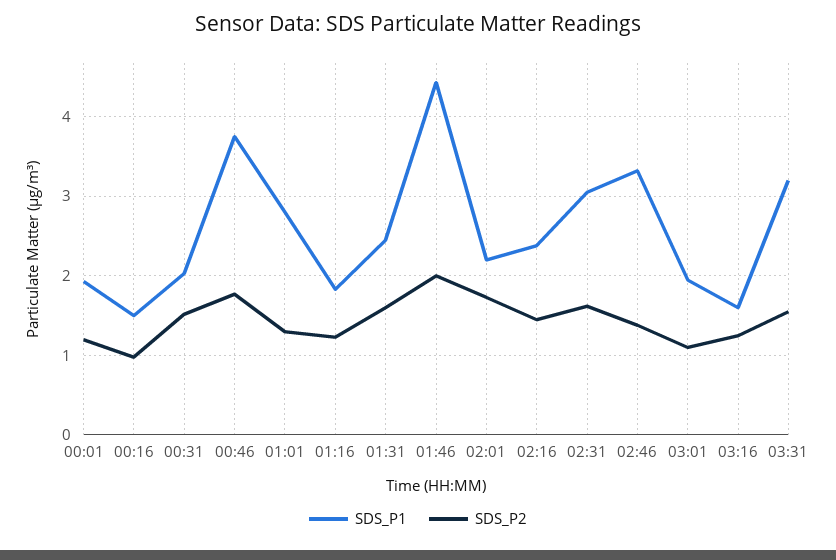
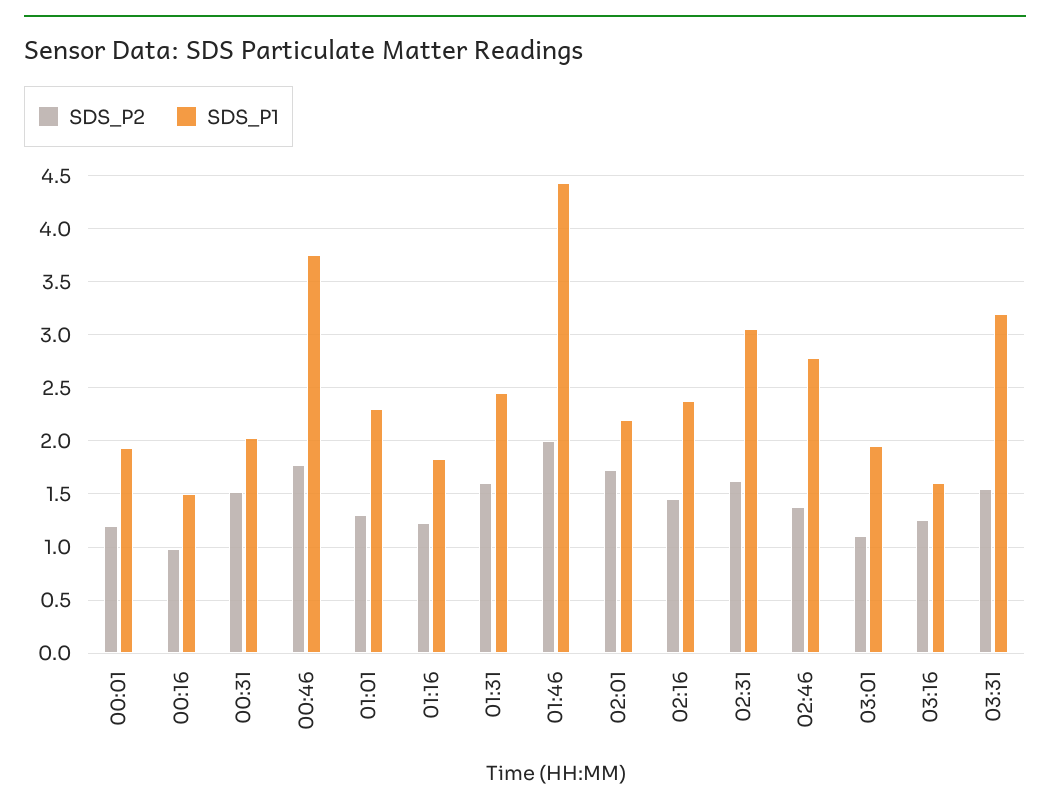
  {
    "SDS_P1": {
      "00:01": 1.9,
      "00:16": 1.5,
      "00:31": 2,
      "00:46": 3.8,
-     "01:01": 2.8,
+     "01:01": 2.3,
      "01:16": 1.8,
      "01:31": 2.5,
      "01:46": 4.4,
      "02:01": 2.2,
      "02:16": 2.4,
      "02:31": 3.1,
-     "02:46": 3.3,
+     "02:46": 2.8,
      "03:01": 2,
      "03:16": 1.6,
      "03:31": 3.2
    },
    "SDS_P2": {
      "00:01": 1.2,
      "00:16": 1,
      "00:31": 1.5,
      "00:46": 1.8,
      "01:01": 1.3,
      "01:16": 1.2,
      "01:31": 1.6,
      "01:46": 2,
      "02:01": 1.7,
      "02:16": 1.5,
      "02:31": 1.6,
      "02:46": 1.4,
      "03:01": 1.1,
      "03:16": 1.3,
      "03:31": 1.6
    }
  }

